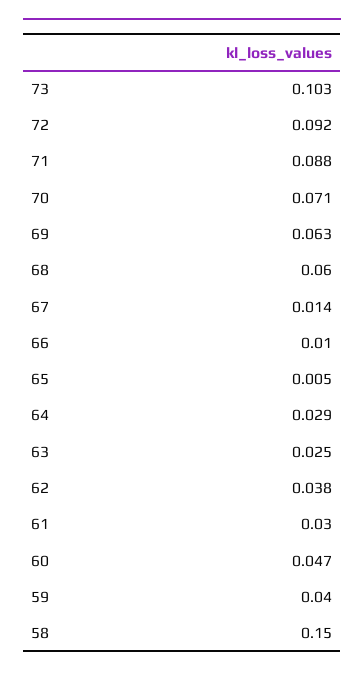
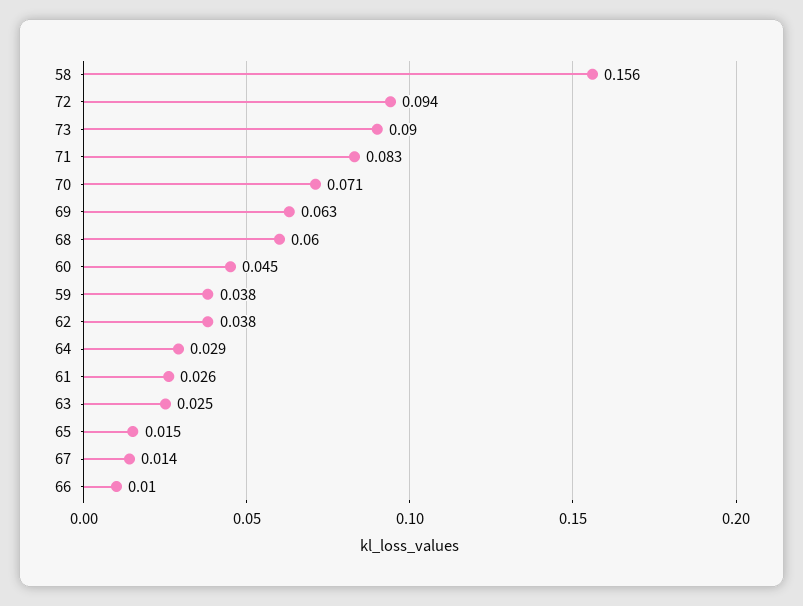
  {
-   "73": 0.103,
+   "73": 0.09,
-   "72": 0.092,
+   "72": 0.094,
-   "71": 0.088,
+   "71": 0.083,
    "70": 0.071,
    "69": 0.063,
    "68": 0.06,
    "67": 0.014,
    "66": 0.01,
-   "65": 0.005,
+   "65": 0.015,
    "64": 0.029,
    "63": 0.025,
    "62": 0.038,
-   "61": 0.03,
+   "61": 0.026,
-   "60": 0.047,
+   "60": 0.045,
-   "59": 0.04,
+   "59": 0.038,
-   "58": 0.15
+   "58": 0.156
  }

